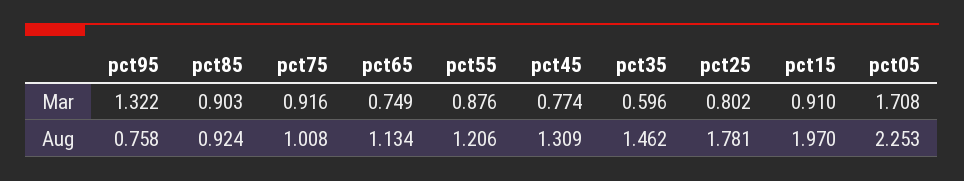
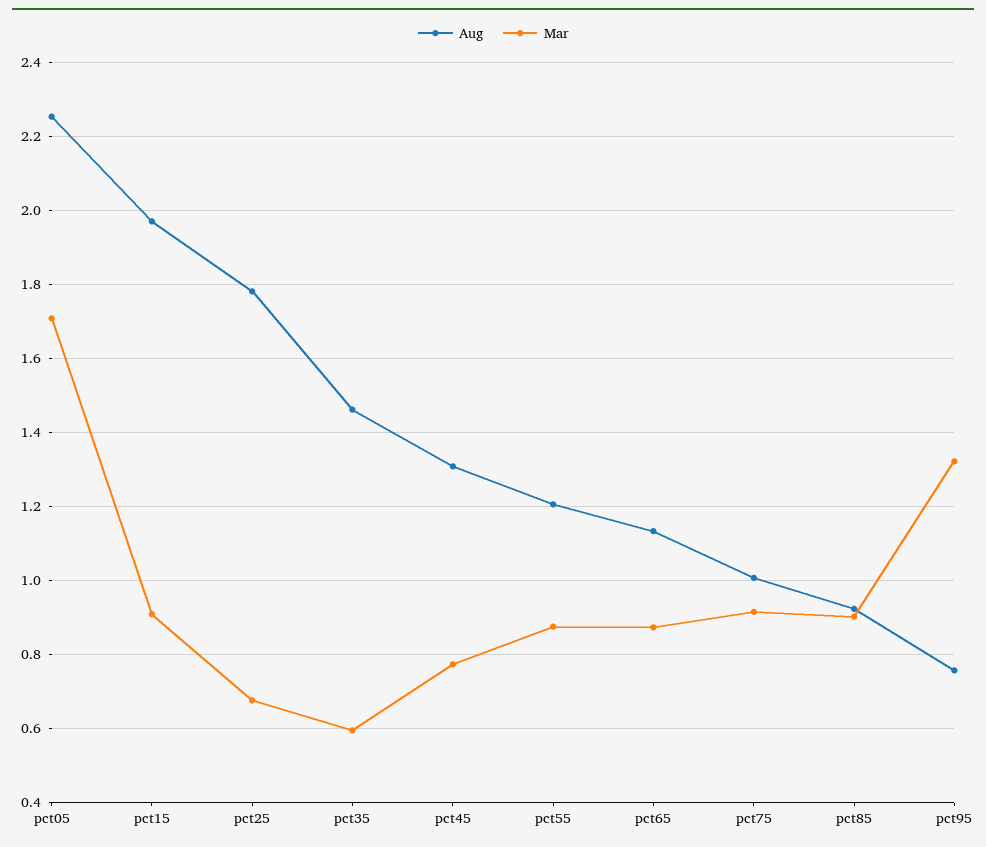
  {
    "Mar": {
      "pct95": 1.322,
      "pct85": 0.903,
      "pct75": 0.916,
-     "pct65": 0.749,
+     "pct65": 0.88,
      "pct55": 0.876,
      "pct45": 0.774,
      "pct35": 0.596,
-     "pct25": 0.802,
+     "pct25": 0.68,
      "pct15": 0.91,
      "pct05": 1.708
    },
    "Aug": {
      "pct95": 0.758,
      "pct85": 0.924,
      "pct75": 1.008,
      "pct65": 1.134,
      "pct55": 1.206,
      "pct45": 1.309,
      "pct35": 1.462,
      "pct25": 1.781,
      "pct15": 1.97,
      "pct05": 2.253
    }
  }

